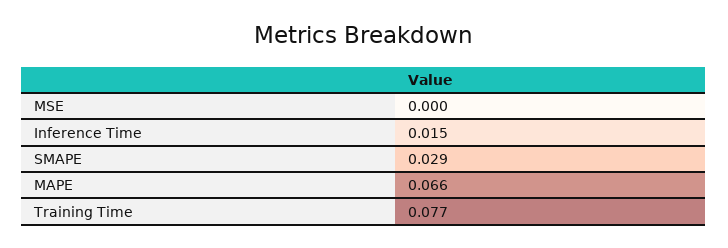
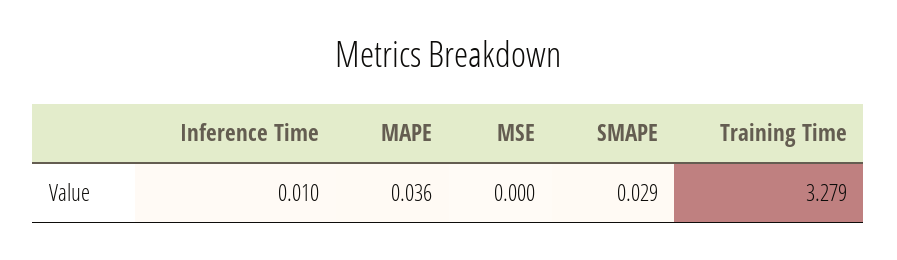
  {
    "MSE": 0,
-   "Inference Time": 0.015,
+   "Inference Time": 0.01,
    "SMAPE": 0.029,
-   "MAPE": 0.066,
+   "MAPE": 0.036,
-   "Training Time": 0.077
+   "Training Time": 3.279
  }

